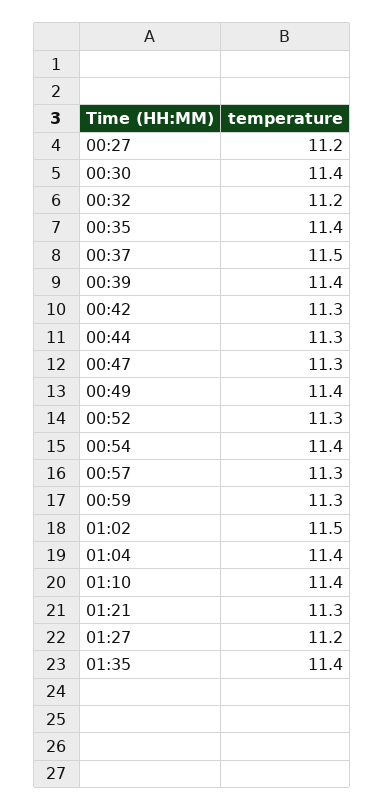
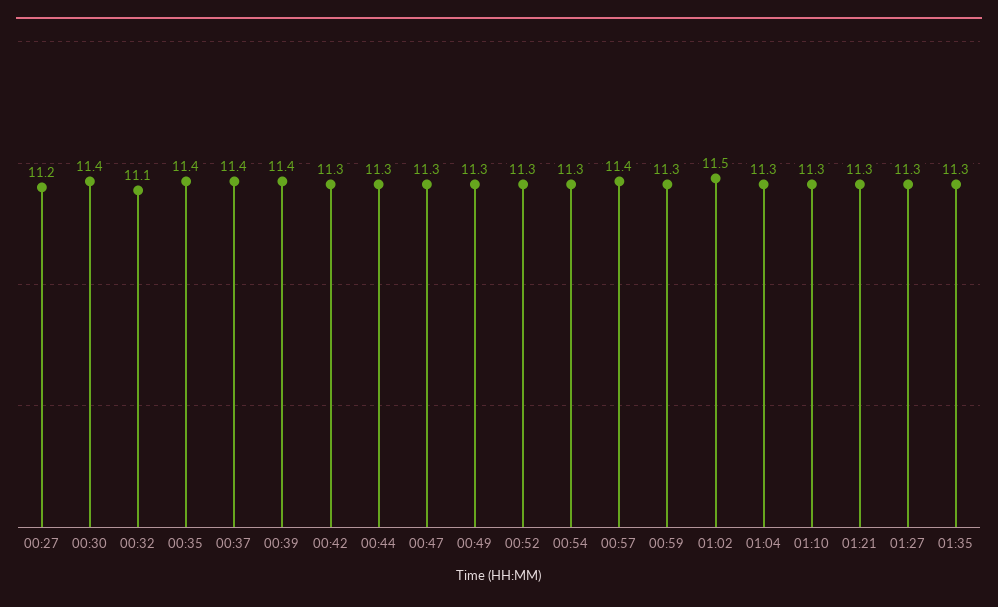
  {
    "00:27": 11.2,
    "00:30": 11.4,
-   "00:32": 11.2,
+   "00:32": 11.1,
    "00:35": 11.4,
-   "00:37": 11.5,
+   "00:37": 11.4,
    "00:39": 11.4,
    "00:42": 11.3,
    "00:44": 11.3,
    "00:47": 11.3,
-   "00:49": 11.4,
+   "00:49": 11.3,
    "00:52": 11.3,
-   "00:54": 11.4,
+   "00:54": 11.3,
-   "00:57": 11.3,
+   "00:57": 11.4,
    "00:59": 11.3,
    "01:02": 11.5,
-   "01:04": 11.4,
+   "01:04": 11.3,
-   "01:10": 11.4,
+   "01:10": 11.3,
    "01:21": 11.3,
-   "01:27": 11.2,
+   "01:27": 11.3,
-   "01:35": 11.4
+   "01:35": 11.3
  }

